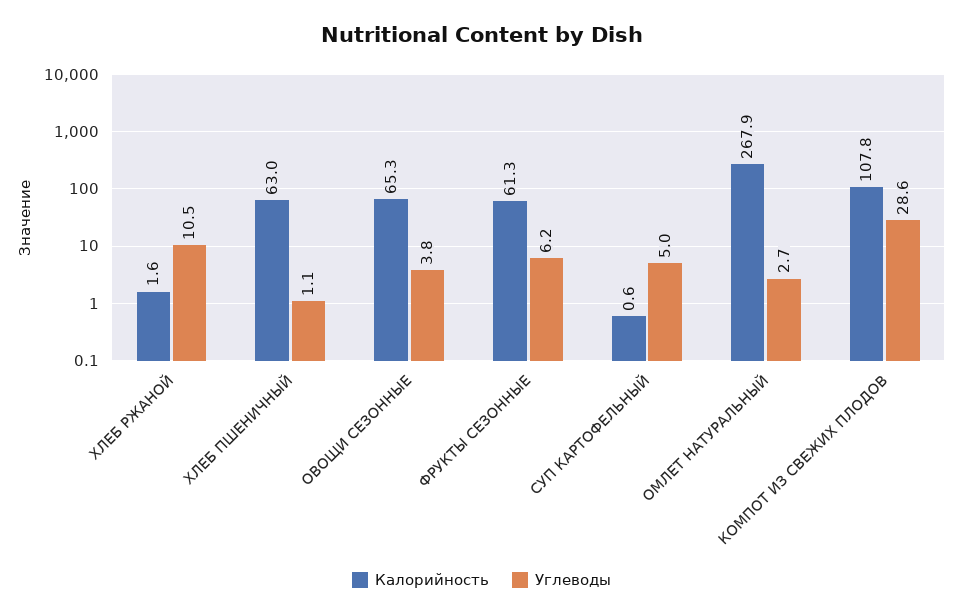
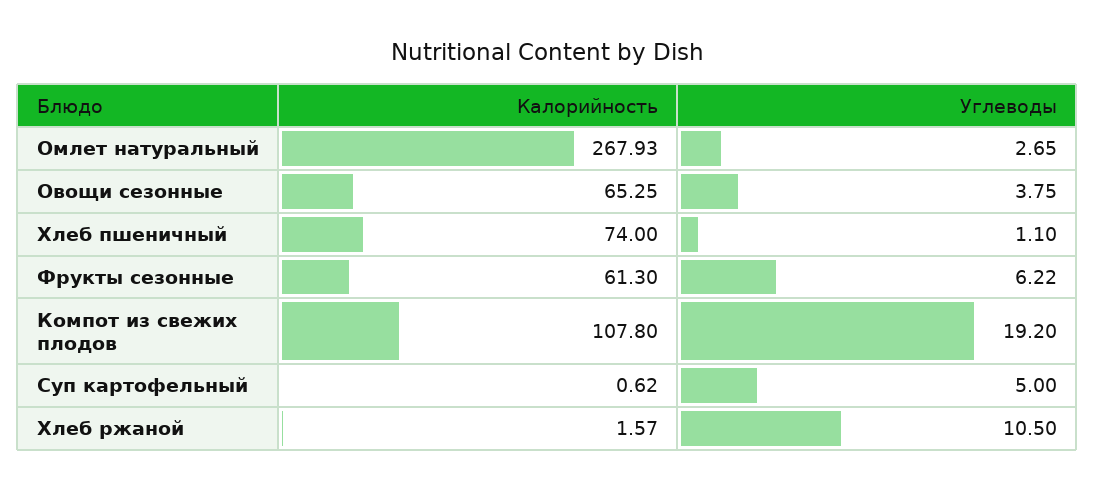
  {
    "Калорийность": {
      "ХЛЕБ РЖАНОЙ": 1.57,
-     "ХЛЕБ ПШЕНИЧНЫЙ": 63,
+     "ХЛЕБ ПШЕНИЧНЫЙ": 74,
      "ОВОЩИ СЕЗОННЫЕ": 65.25,
      "ФРУКТЫ СЕЗОННЫЕ": 61.3,
      "СУП КАРТОФЕЛЬНЫЙ": 0.62,
      "ОМЛЕТ НАТУРАЛЬНЫЙ": 267.93,
      "КОМПОТ ИЗ СВЕЖИХ ПЛОДОВ": 107.8
    },
    "Углеводы": {
      "ХЛЕБ РЖАНОЙ": 10.5,
      "ХЛЕБ ПШЕНИЧНЫЙ": 1.1,
      "ОВОЩИ СЕЗОННЫЕ": 3.75,
      "ФРУКТЫ СЕЗОННЫЕ": 6.22,
      "СУП КАРТОФЕЛЬНЫЙ": 5,
      "ОМЛЕТ НАТУРАЛЬНЫЙ": 2.65,
-     "КОМПОТ ИЗ СВЕЖИХ ПЛОДОВ": 28.6
+     "КОМПОТ ИЗ СВЕЖИХ ПЛОДОВ": 19.2
    }
  }

